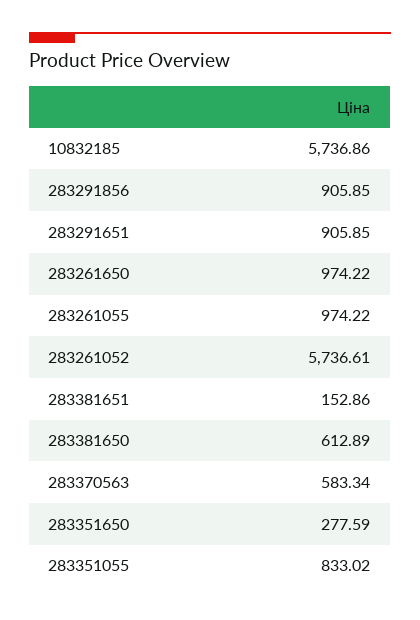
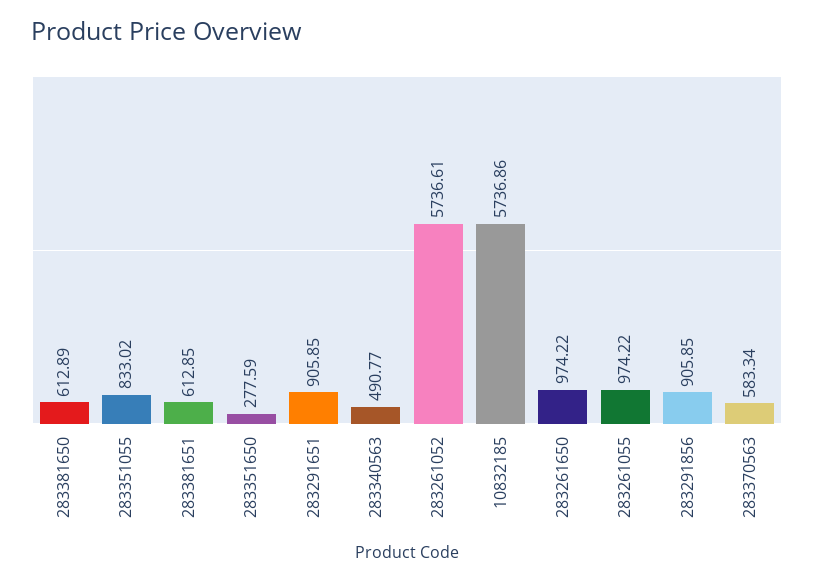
  {
    "10832185": 5736.86,
    "283291856": 905.85,
    "283291651": 905.85,
    "283261650": 974.22,
    "283261055": 974.22,
    "283261052": 5736.61,
-   "283381651": 152.86,
+   "283381651": 612.85,
    "283381650": 612.89,
    "283370563": 583.34,
    "283351650": 277.59,
-   "283351055": 833.02
+   "283351055": 833.02,
+   "283340563": 490.77
  }

